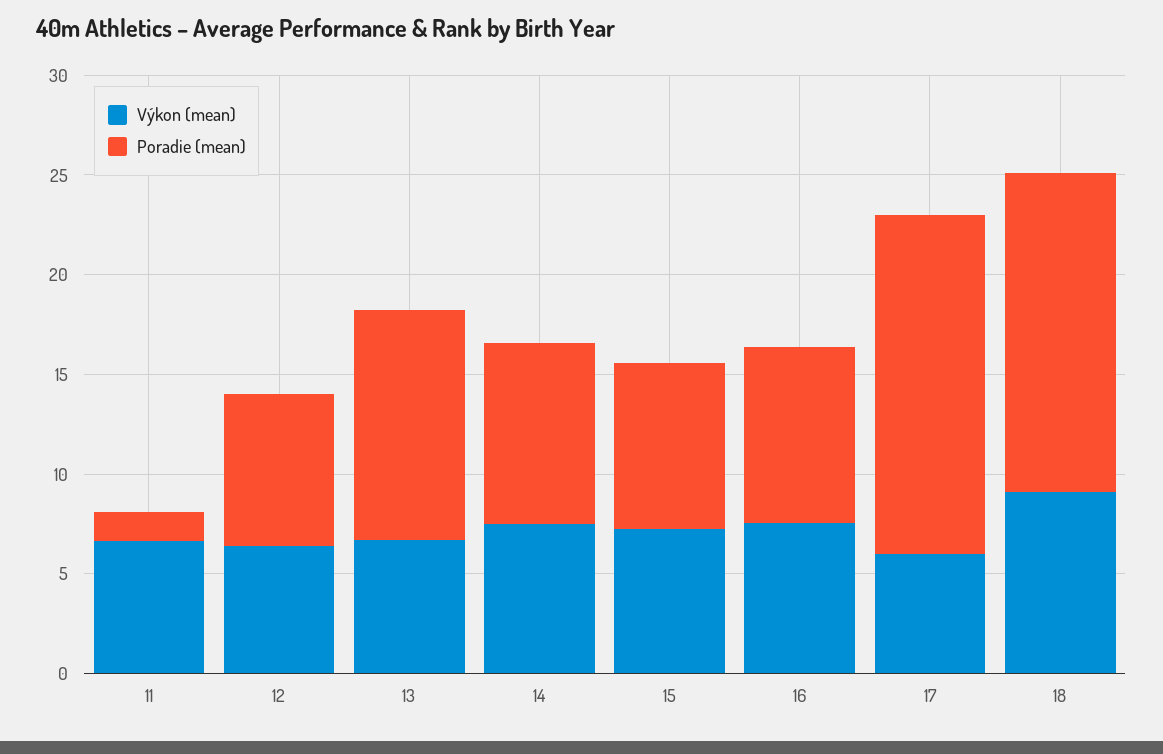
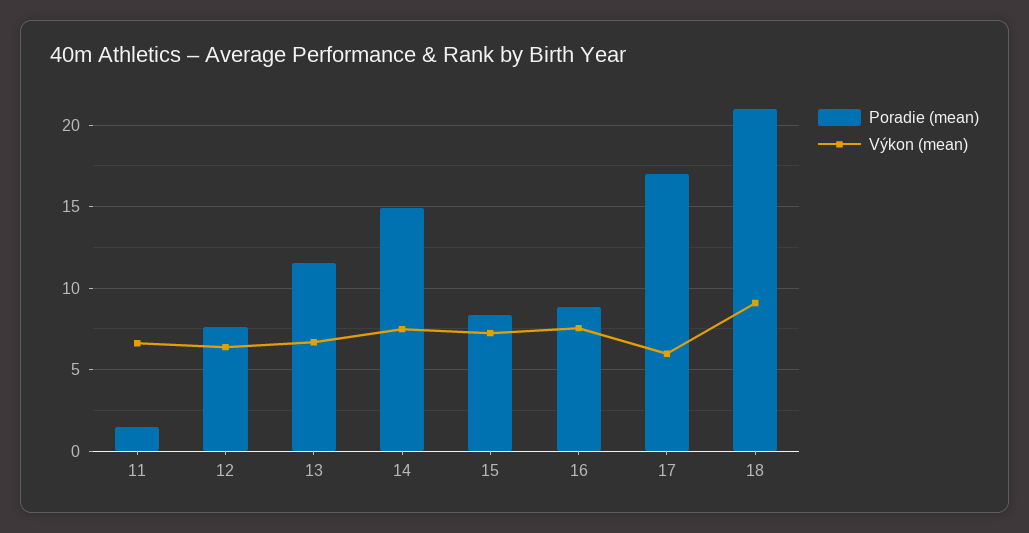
  {
    "Výkon (mean)": {
      "11": 6.5,
      "12": 6.5,
      "13": 6.5,
      "14": 7.5,
      "15": 7,
      "16": 7.5,
      "17": 6,
      "18": 9
    },
    "Poradie (mean)": {
      "11": 1.5,
      "12": 7.5,
      "13": 11.5,
-     "14": 9,
+     "14": 15,
      "15": 8.5,
      "16": 9,
      "17": 17,
-     "18": 16
+     "18": 21
    }
  }

